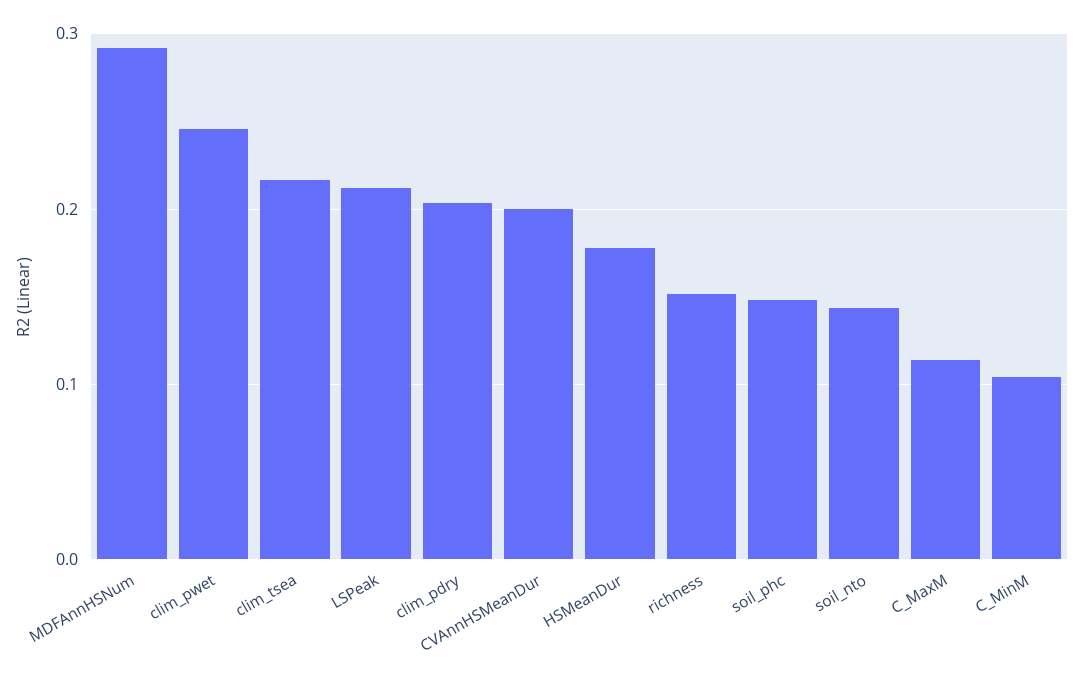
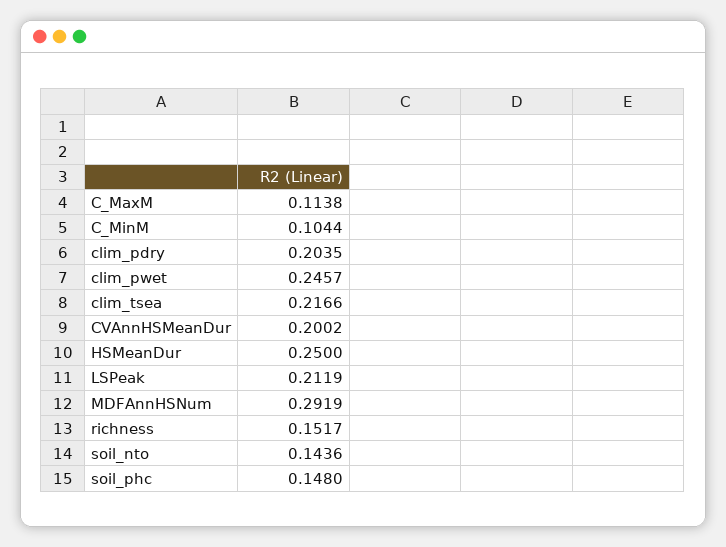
  {
    "MDFAnnHSNum": 0.2919,
    "clim_pwet": 0.2457,
    "clim_tsea": 0.2166,
    "LSPeak": 0.2119,
    "clim_pdry": 0.2035,
    "CVAnnHSMeanDur": 0.2002,
-   "HSMeanDur": 0.18,
+   "HSMeanDur": 0.25,
    "richness": 0.1517,
    "soil_phc": 0.148,
    "soil_nto": 0.1436,
    "C_MaxM": 0.1138,
    "C_MinM": 0.1044
  }

